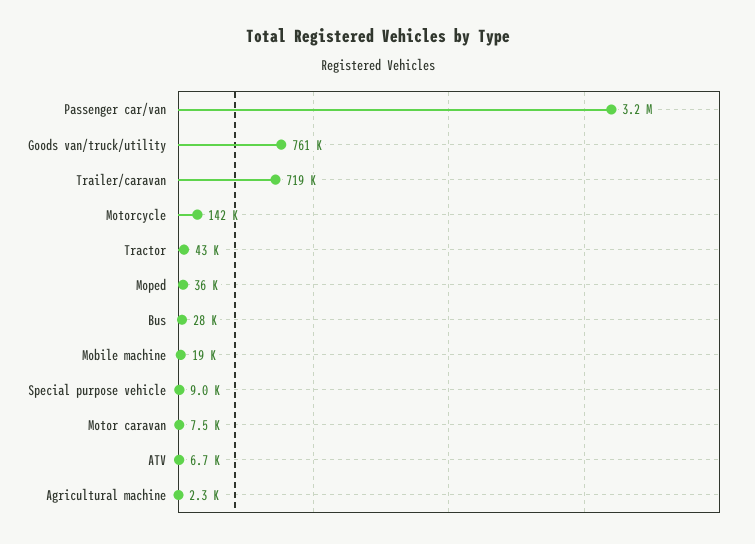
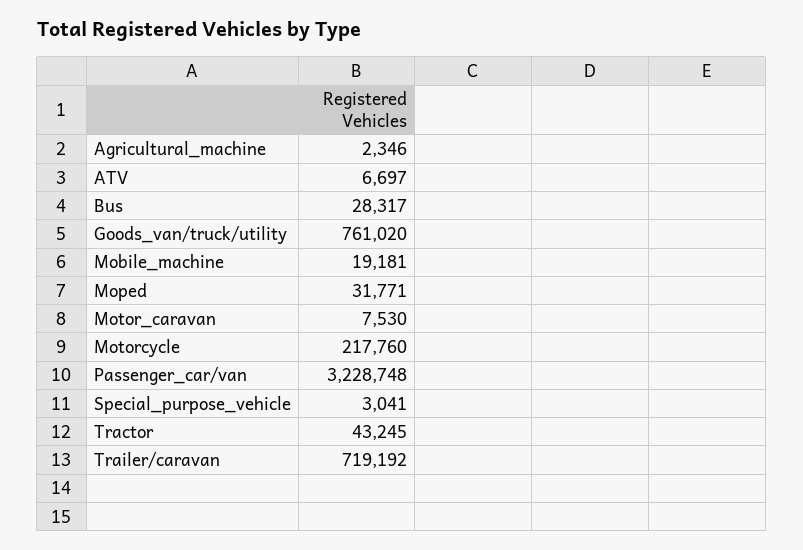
  {
    "Passenger car/van": 3228748,
    "Goods van/truck/utility": 761020,
    "Trailer/caravan": 719192,
-   "Motorcycle": 142000,
+   "Motorcycle": 217760,
    "Tractor": 43245,
-   "Moped": 36000,
+   "Moped": 31771,
    "Bus": 28317,
    "Mobile machine": 19181,
-   "Special purpose vehicle": 9000,
+   "Special purpose vehicle": 3041,
    "Motor caravan": 7530,
    "ATV": 6697,
    "Agricultural machine": 2346
  }

